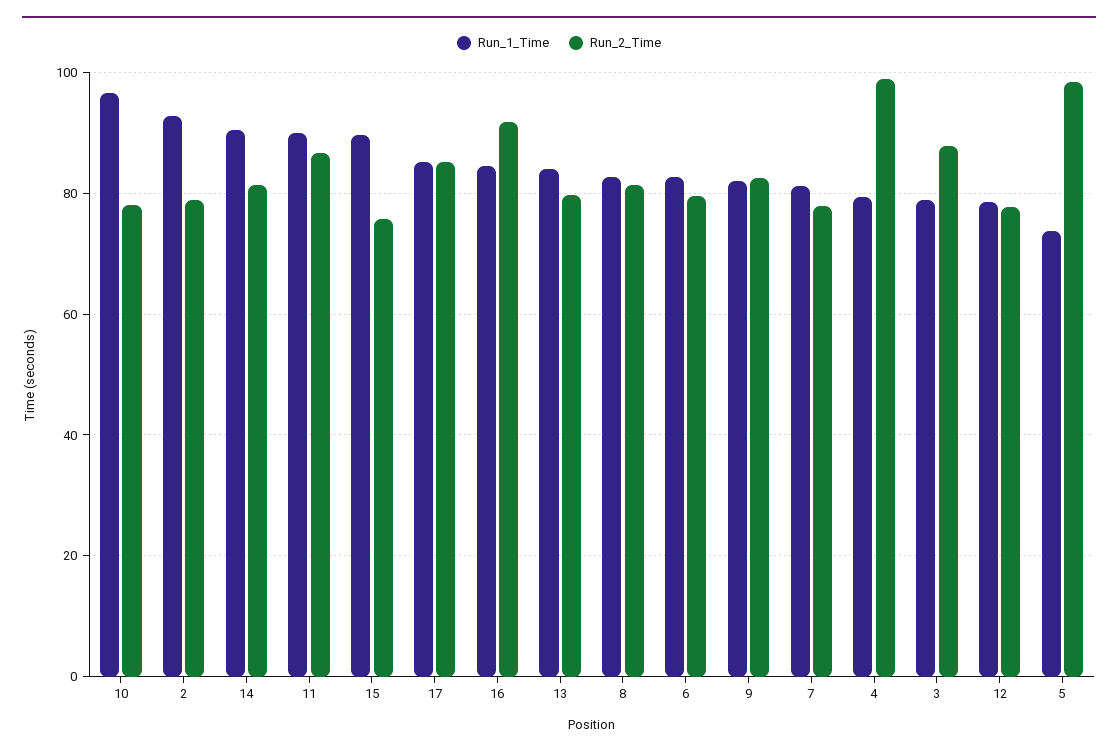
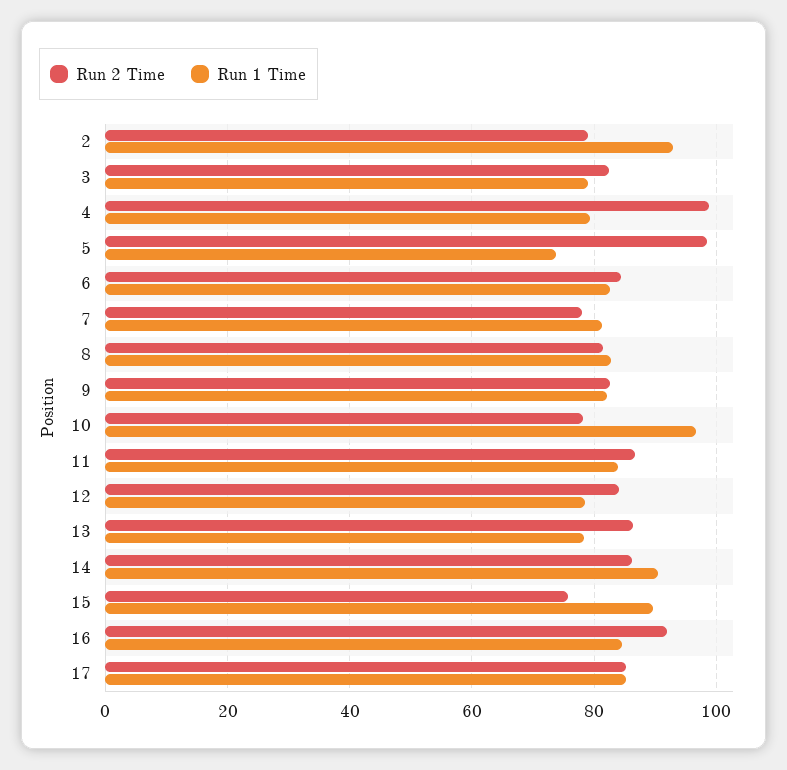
  {
    "Run_1_Time": {
      "10": 96,
      "2": 92,
      "14": 90,
-     "11": 90,
+     "11": 84,
      "15": 90,
      "17": 86,
      "16": 84,
-     "13": 84,
+     "13": 78,
      "8": 82,
      "6": 82,
      "9": 82,
      "7": 82,
      "4": 80,
      "3": 78,
      "12": 78,
      "5": 74
    },
    "Run_2_Time": {
      "10": 78,
      "2": 78,
-     "14": 82,
+     "14": 86,
      "11": 86,
      "15": 76,
      "17": 86,
      "16": 92,
-     "13": 80,
+     "13": 86,
      "8": 82,
-     "6": 80,
+     "6": 84,
      "9": 82,
      "7": 78,
      "4": 98,
-     "3": 88,
+     "3": 82,
-     "12": 78,
+     "12": 84,
      "5": 98
    }
  }

